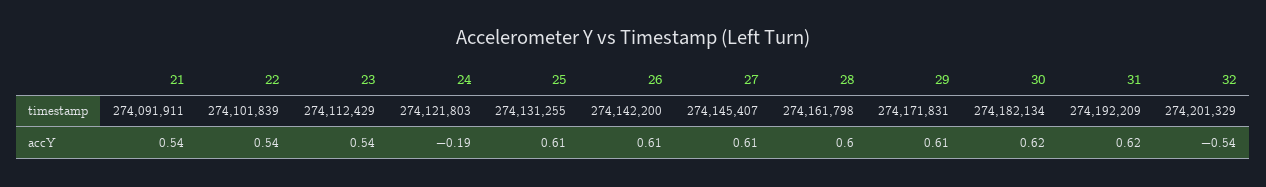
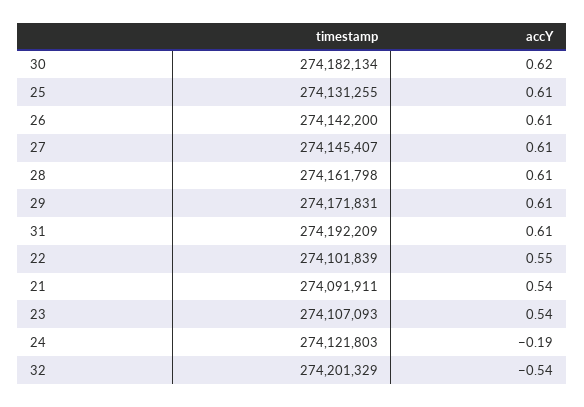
  {
    "21": {
      "timestamp": 274091911,
      "accY": 0.54
    },
    "22": {
      "timestamp": 274101839,
-     "accY": 0.54
+     "accY": 0.55
    },
    "23": {
-     "timestamp": 274112429,
+     "timestamp": 274107093,
      "accY": 0.54
    },
    "24": {
      "timestamp": 274121803,
      "accY": -0.19
    },
    "25": {
      "timestamp": 274131255,
      "accY": 0.61
    },
    "26": {
      "timestamp": 274142200,
      "accY": 0.61
    },
    "27": {
      "timestamp": 274145407,
      "accY": 0.61
    },
    "28": {
      "timestamp": 274161798,
-     "accY": 0.6
+     "accY": 0.61
    },
    "29": {
      "timestamp": 274171831,
      "accY": 0.61
    },
    "30": {
      "timestamp": 274182134,
      "accY": 0.62
    },
    "31": {
      "timestamp": 274192209,
-     "accY": 0.62
+     "accY": 0.61
    },
    "32": {
      "timestamp": 274201329,
      "accY": -0.54
    }
  }

